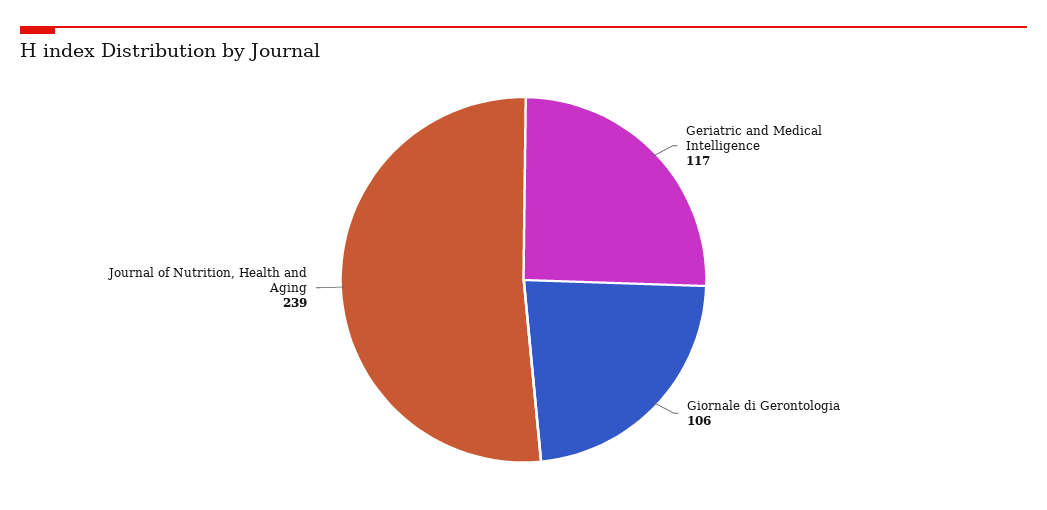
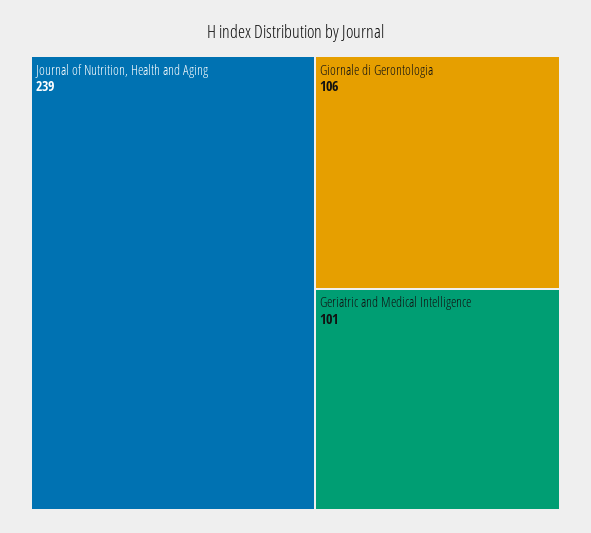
  {
-   "Geriatric and Medical Intelligence": 117,
+   "Geriatric and Medical Intelligence": 101,
    "Giornale di Gerontologia": 106,
    "Journal of Nutrition, Health and Aging": 239
  }

